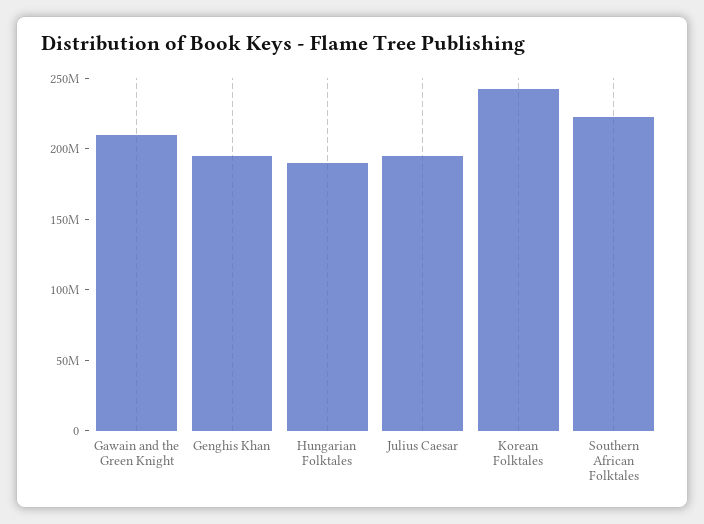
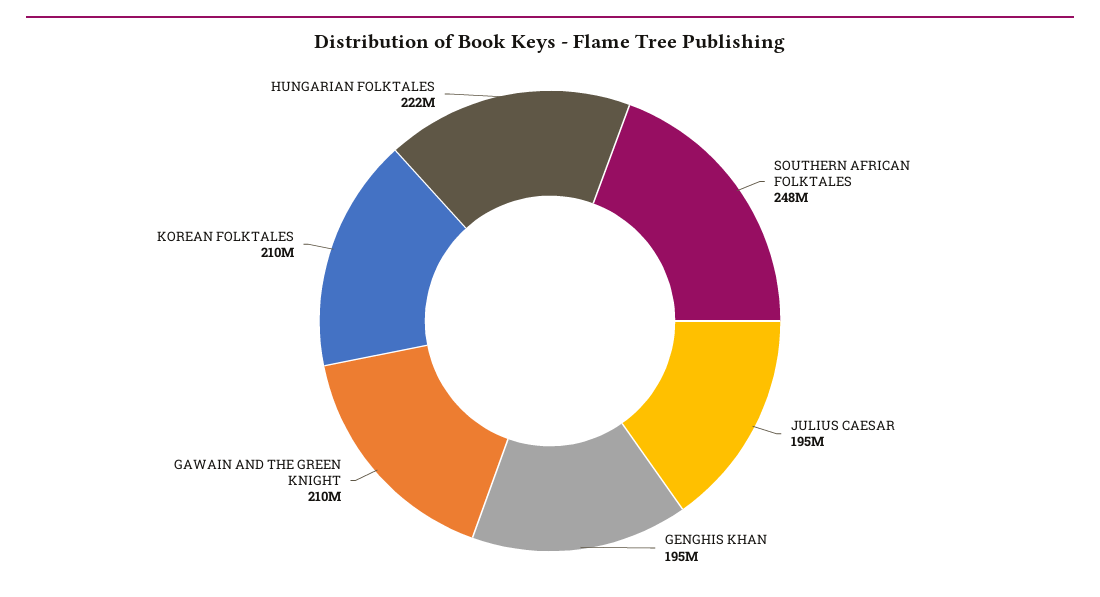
  {
    "Gawain and the Green Knight": 210000000,
    "Genghis Khan": 195000000,
-   "Hungarian Folktales": 190000000,
+   "Hungarian Folktales": 222000000,
    "Julius Caesar": 195000000,
-   "Korean Folktales": 240000000,
+   "Korean Folktales": 210000000,
-   "Southern African Folktales": 220000000
+   "Southern African Folktales": 248000000
  }

